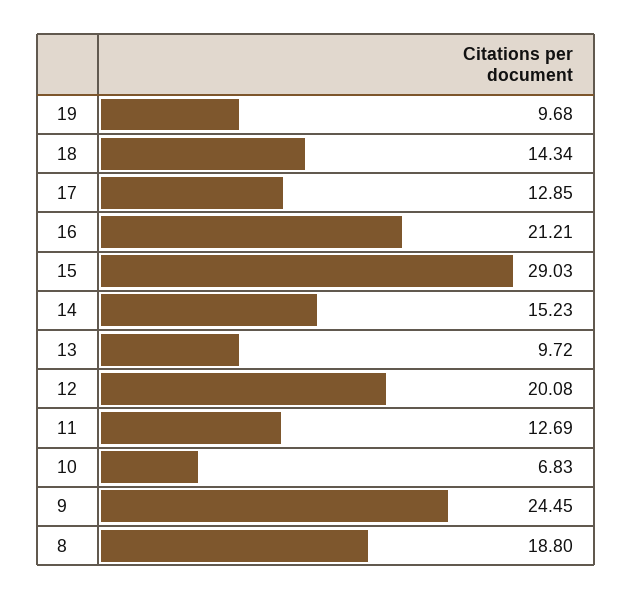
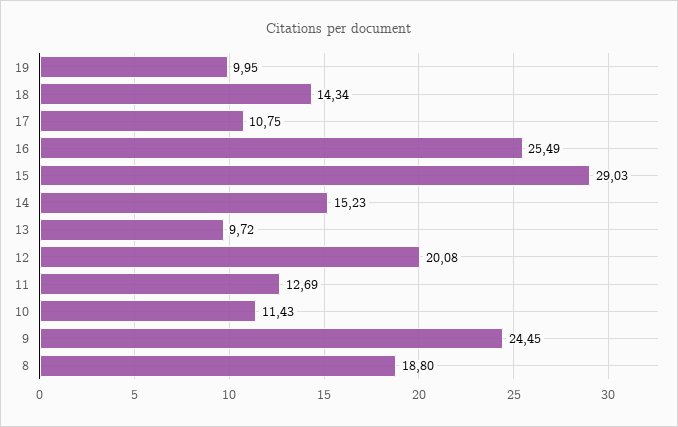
  {
-   "19": 9.68,
+   "19": 9.95,
    "18": 14.34,
-   "17": 12.85,
+   "17": 10.75,
-   "16": 21.21,
+   "16": 25.49,
    "15": 29.03,
    "14": 15.23,
    "13": 9.72,
    "12": 20.08,
    "11": 12.69,
-   "10": 6.83,
+   "10": 11.43,
    "9": 24.45,
    "8": 18.8
  }

